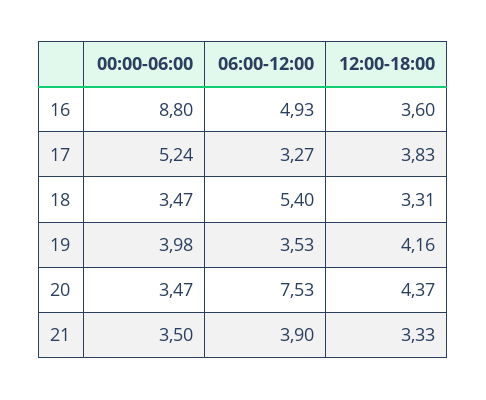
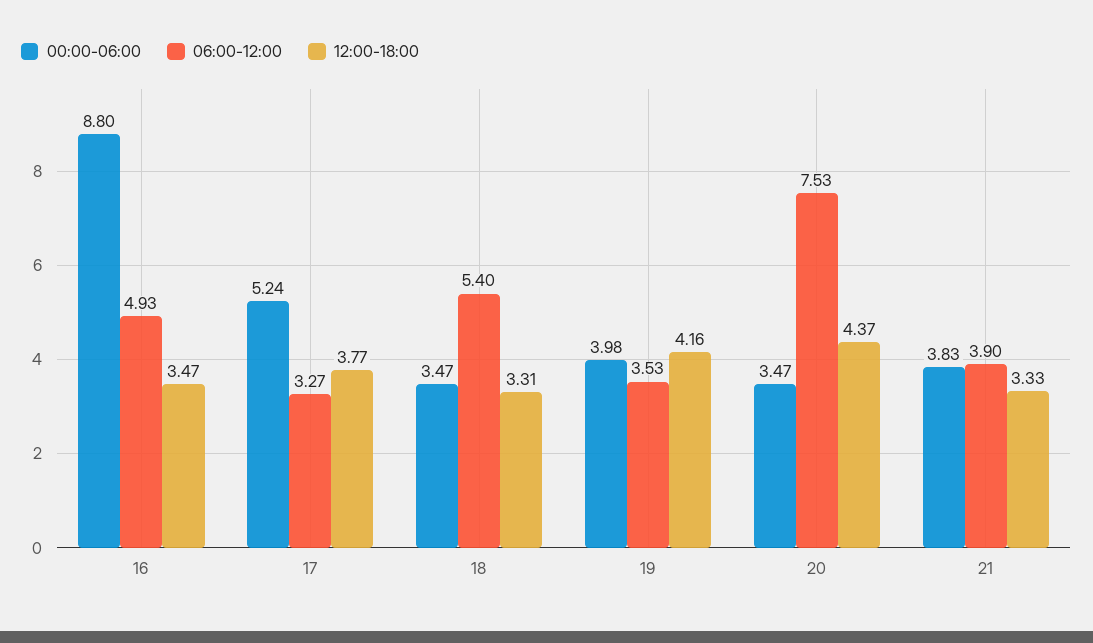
  {
    "00:00-06:00": {
      "16": 8.8,
      "17": 5.24,
      "18": 3.47,
      "19": 3.98,
      "20": 3.47,
-     "21": 3.5
+     "21": 3.83
    },
    "06:00-12:00": {
      "16": 4.93,
      "17": 3.27,
      "18": 5.4,
      "19": 3.53,
      "20": 7.53,
      "21": 3.9
    },
    "12:00-18:00": {
-     "16": 3.6,
+     "16": 3.47,
-     "17": 3.83,
+     "17": 3.77,
      "18": 3.31,
      "19": 4.16,
      "20": 4.37,
      "21": 3.33
    }
  }

